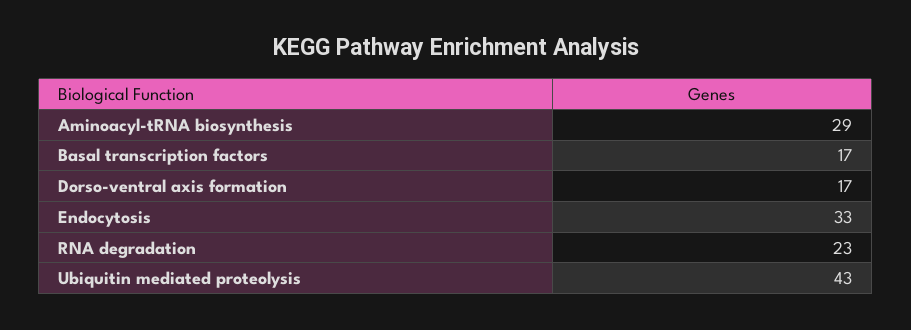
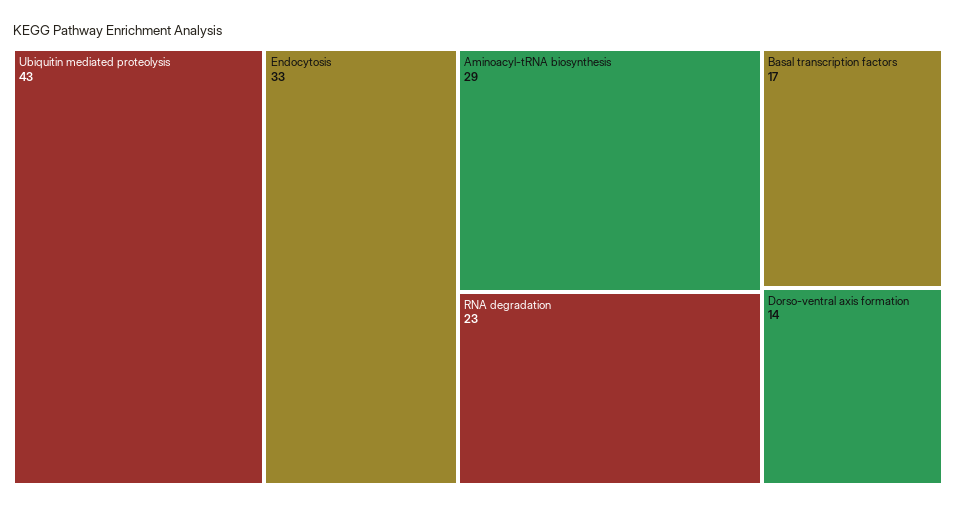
  {
    "Aminoacyl-tRNA biosynthesis": 29,
    "Basal transcription factors": 17,
-   "Dorso-ventral axis formation": 17,
+   "Dorso-ventral axis formation": 14,
    "Endocytosis": 33,
    "RNA degradation": 23,
    "Ubiquitin mediated proteolysis": 43
  }

